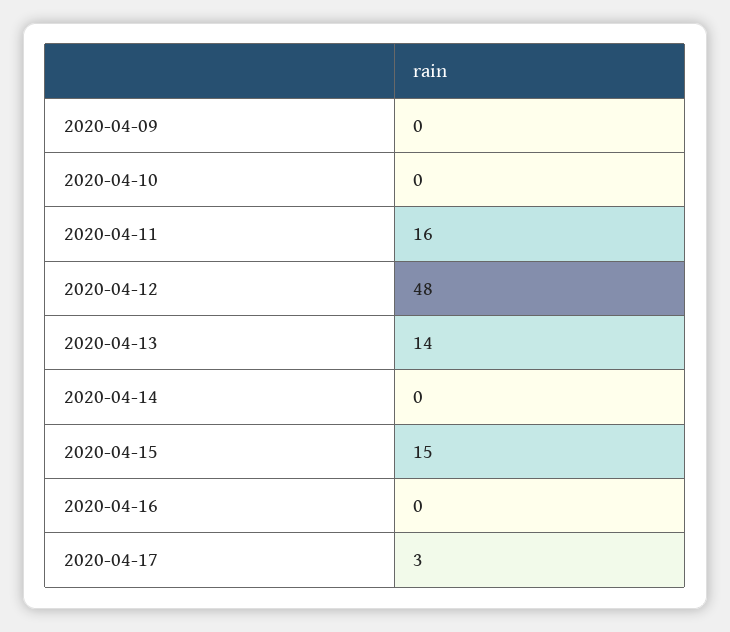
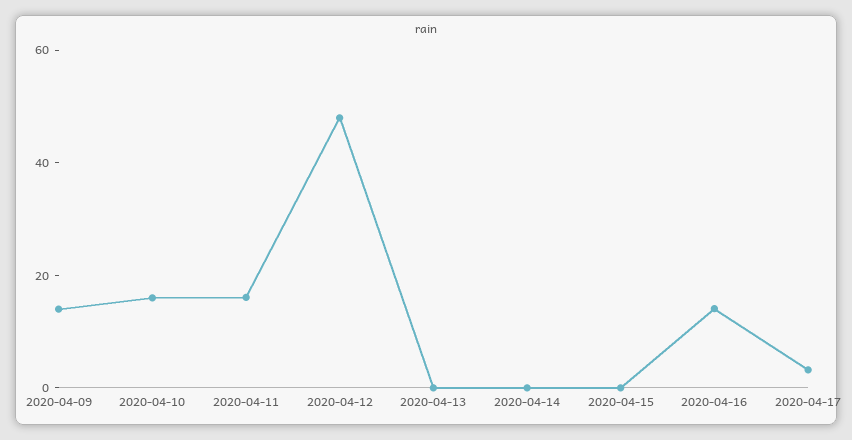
  {
-   "2020-04-09": 0,
+   "2020-04-09": 15,
-   "2020-04-10": 0,
+   "2020-04-10": 15,
    "2020-04-11": 16,
    "2020-04-12": 48,
-   "2020-04-13": 14,
+   "2020-04-13": 0,
    "2020-04-14": 0,
-   "2020-04-15": 15,
+   "2020-04-15": 0,
-   "2020-04-16": 0,
+   "2020-04-16": 15,
    "2020-04-17": 3
  }

